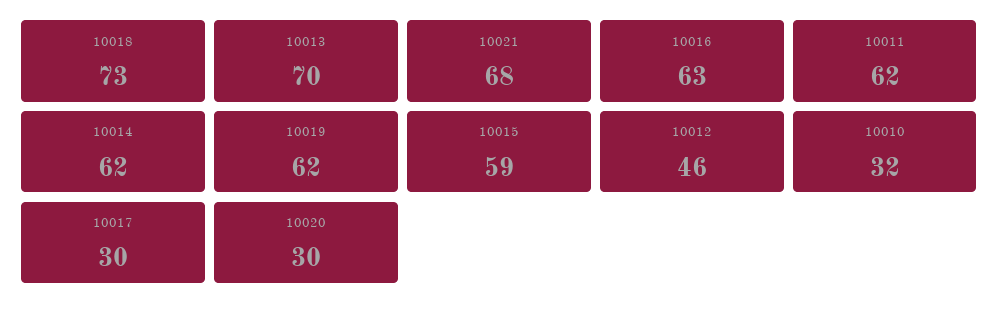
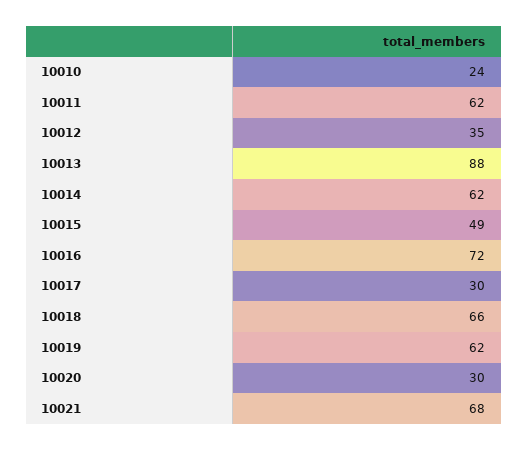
  {
-   "10018": 73,
+   "10018": 66,
-   "10013": 70,
+   "10013": 88,
    "10021": 68,
-   "10016": 63,
+   "10016": 72,
    "10011": 62,
    "10014": 62,
    "10019": 62,
-   "10015": 59,
+   "10015": 49,
-   "10012": 46,
+   "10012": 35,
-   "10010": 32,
+   "10010": 24,
    "10017": 30,
    "10020": 30
  }

